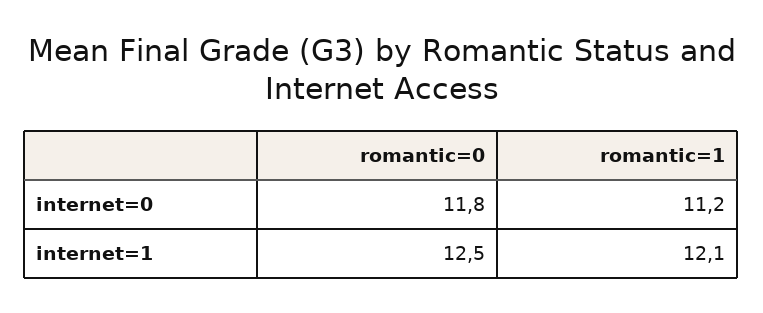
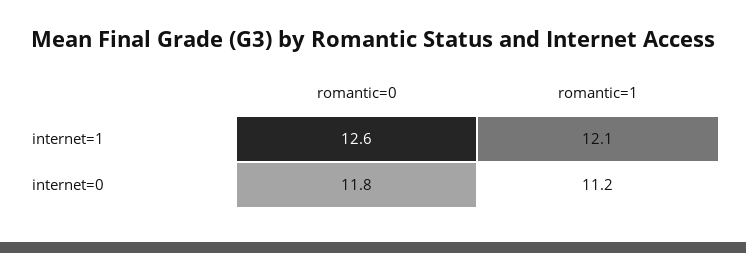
  {
    "romantic=0": {
      "internet=0": 11.8,
-     "internet=1": 12.5
+     "internet=1": 12.6
    },
    "romantic=1": {
      "internet=0": 11.2,
      "internet=1": 12.1
    }
  }

